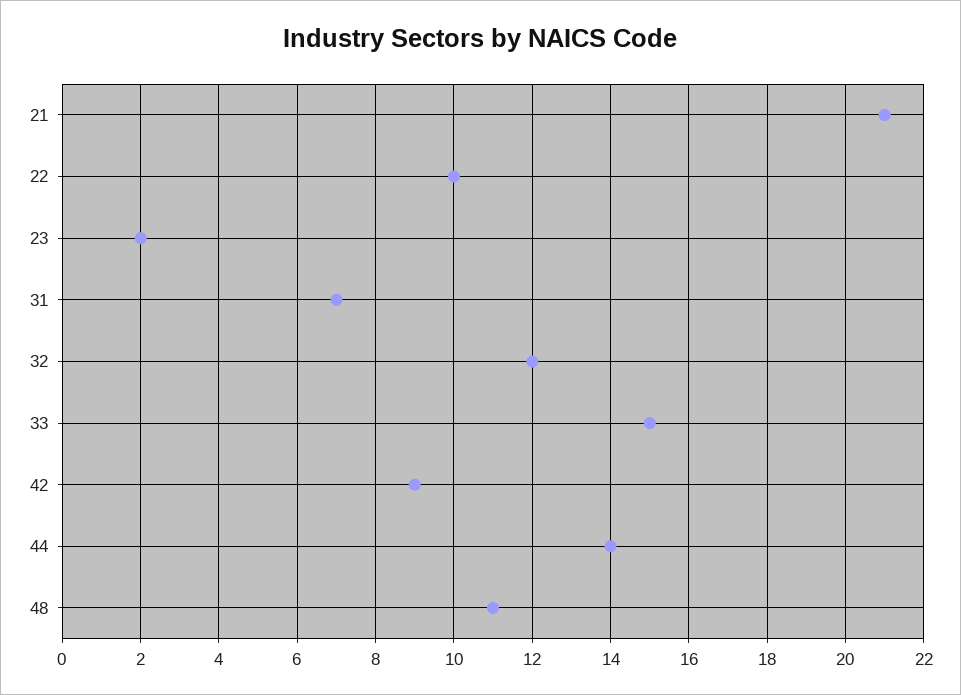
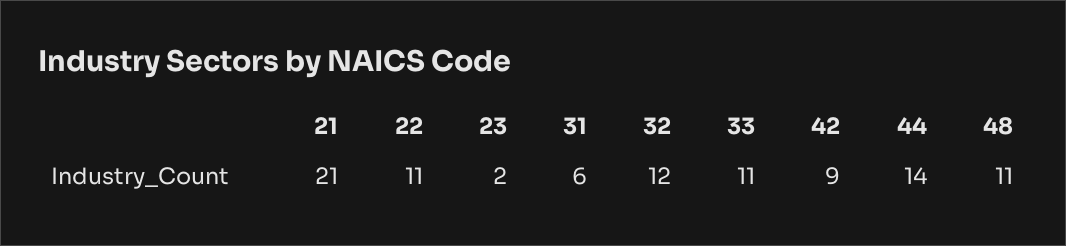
  {
    "21": 21,
-   "22": 10,
+   "22": 11,
    "23": 2,
-   "31": 7,
+   "31": 6,
    "32": 12,
-   "33": 15,
+   "33": 11,
    "42": 9,
    "44": 14,
    "48": 11
  }

